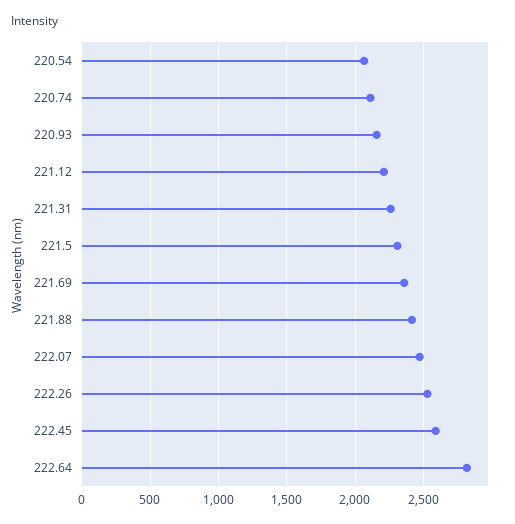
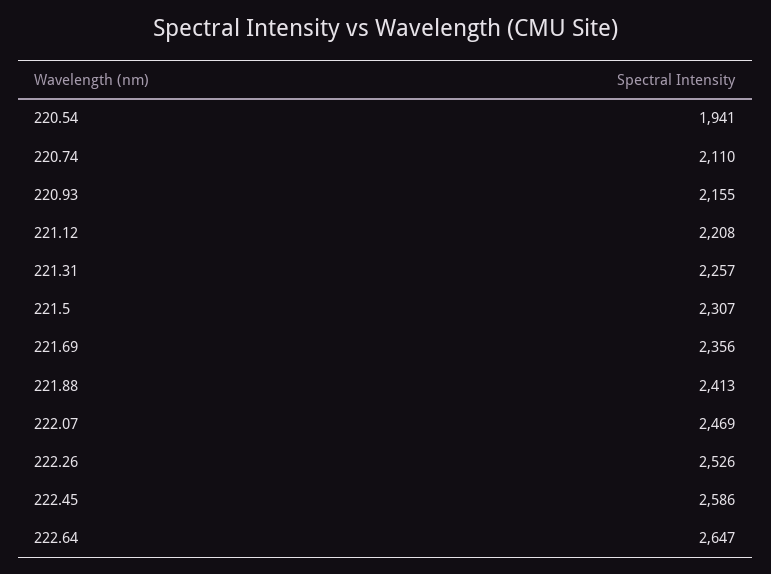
  {
-   "220.54": 2050,
+   "220.54": 1941,
    "220.74": 2110,
    "220.93": 2155,
    "221.12": 2208,
    "221.31": 2257,
    "221.5": 2307,
    "221.69": 2356,
    "221.88": 2413,
    "222.07": 2469,
    "222.26": 2526,
    "222.45": 2586,
-   "222.64": 2800
+   "222.64": 2647
  }

